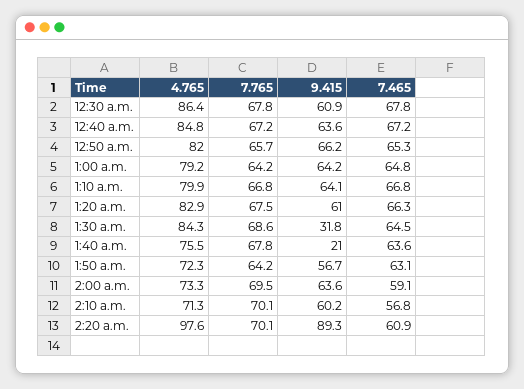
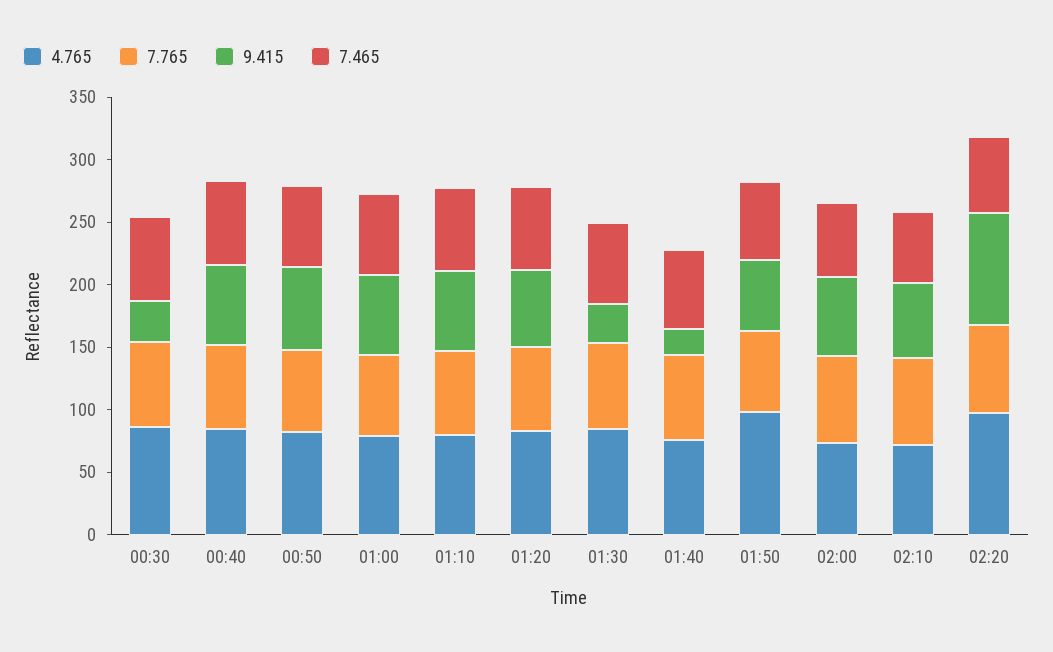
  {
    "4.765": {
      "12:30 a.m.": 86.4,
      "12:40 a.m.": 84.8,
      "12:50 a.m.": 82,
      "1:00 a.m.": 79.2,
      "1:10 a.m.": 79.9,
      "1:20 a.m.": 82.9,
      "1:30 a.m.": 84.3,
      "1:40 a.m.": 75.5,
-     "1:50 a.m.": 72.3,
+     "1:50 a.m.": 100,
      "2:00 a.m.": 73.3,
      "2:10 a.m.": 71.3,
      "2:20 a.m.": 97.6
    },
    "7.765": {
      "12:30 a.m.": 67.8,
      "12:40 a.m.": 67.2,
      "12:50 a.m.": 65.7,
      "1:00 a.m.": 64.2,
      "1:10 a.m.": 66.8,
      "1:20 a.m.": 67.5,
      "1:30 a.m.": 68.6,
      "1:40 a.m.": 67.8,
      "1:50 a.m.": 64.2,
      "2:00 a.m.": 69.5,
      "2:10 a.m.": 70.1,
      "2:20 a.m.": 70.1
    },
    "9.415": {
-     "12:30 a.m.": 60.9,
+     "12:30 a.m.": 30,
      "12:40 a.m.": 63.6,
      "12:50 a.m.": 66.2,
      "1:00 a.m.": 64.2,
      "1:10 a.m.": 64.1,
      "1:20 a.m.": 61,
      "1:30 a.m.": 31.8,
      "1:40 a.m.": 21,
      "1:50 a.m.": 56.7,
      "2:00 a.m.": 63.6,
      "2:10 a.m.": 60.2,
      "2:20 a.m.": 89.3
    },
    "7.465": {
      "12:30 a.m.": 67.8,
      "12:40 a.m.": 67.2,
      "12:50 a.m.": 65.3,
      "1:00 a.m.": 64.8,
      "1:10 a.m.": 66.8,
      "1:20 a.m.": 66.3,
      "1:30 a.m.": 64.5,
      "1:40 a.m.": 63.6,
      "1:50 a.m.": 63.1,
      "2:00 a.m.": 59.1,
      "2:10 a.m.": 56.8,
      "2:20 a.m.": 60.9
    }
  }

